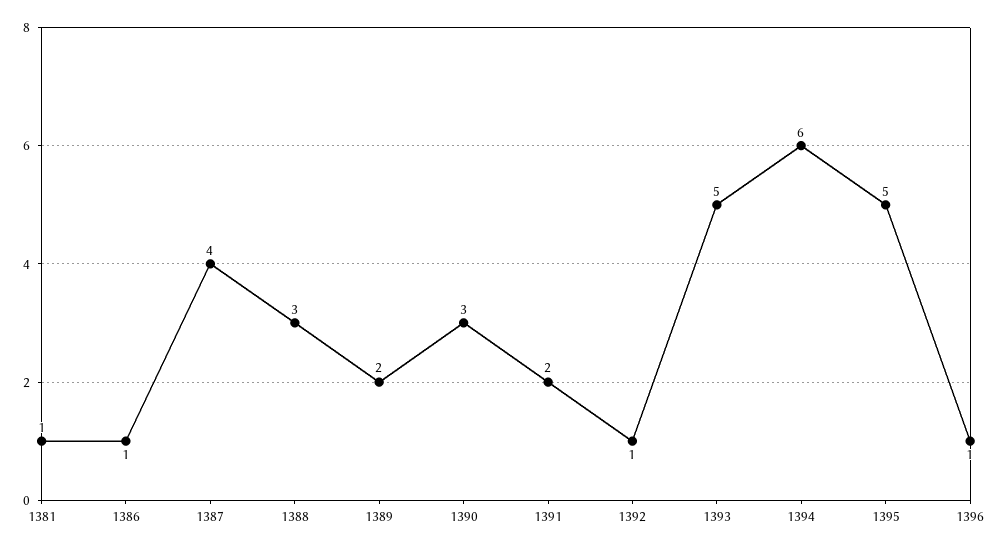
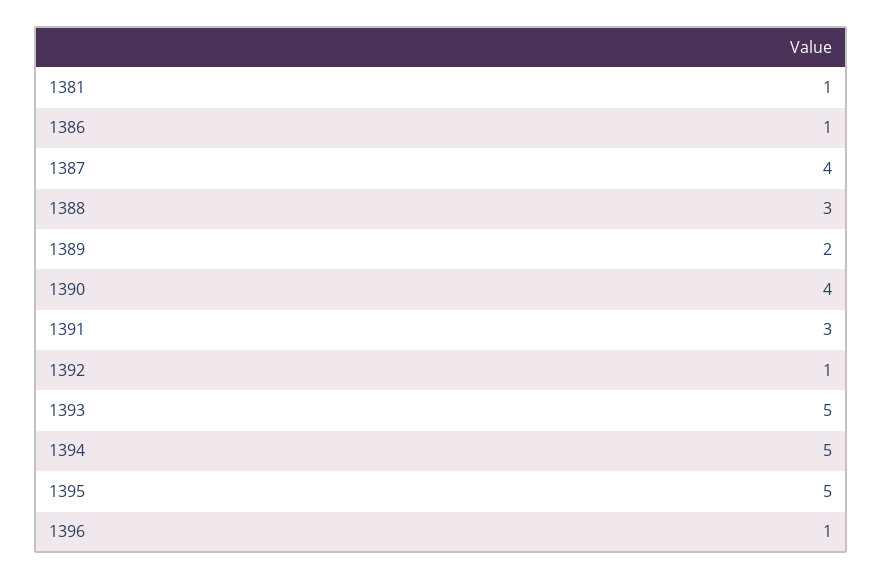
  {
    "1381": 1,
    "1386": 1,
    "1387": 4,
    "1388": 3,
    "1389": 2,
-   "1390": 3,
+   "1390": 4,
-   "1391": 2,
+   "1391": 3,
    "1392": 1,
    "1393": 5,
-   "1394": 6,
+   "1394": 5,
    "1395": 5,
    "1396": 1
  }

